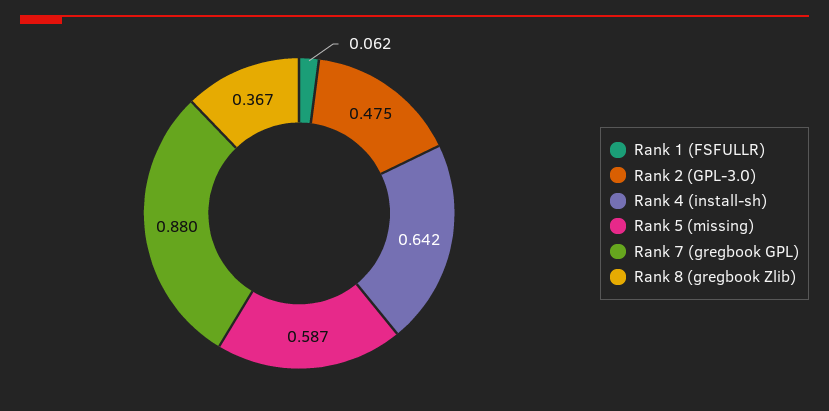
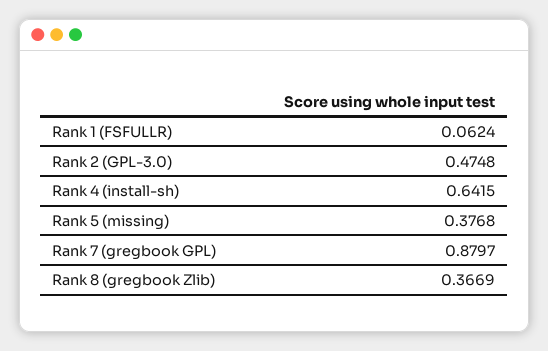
  {
    "Rank 1 (FSFULLR)": 0.0624,
    "Rank 2 (GPL-3.0)": 0.4748,
    "Rank 4 (install-sh)": 0.6415,
-   "Rank 5 (missing)": 0.587,
+   "Rank 5 (missing)": 0.3768,
    "Rank 7 (gregbook GPL)": 0.8797,
    "Rank 8 (gregbook Zlib)": 0.3669
  }

